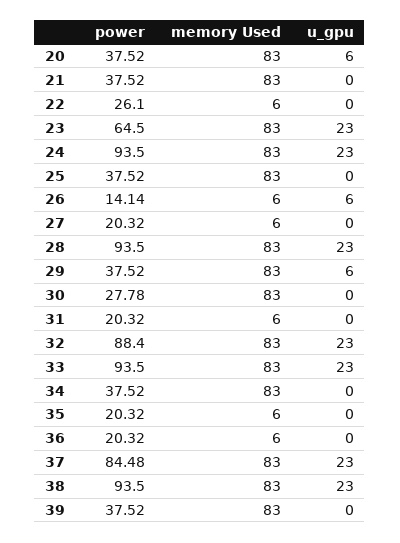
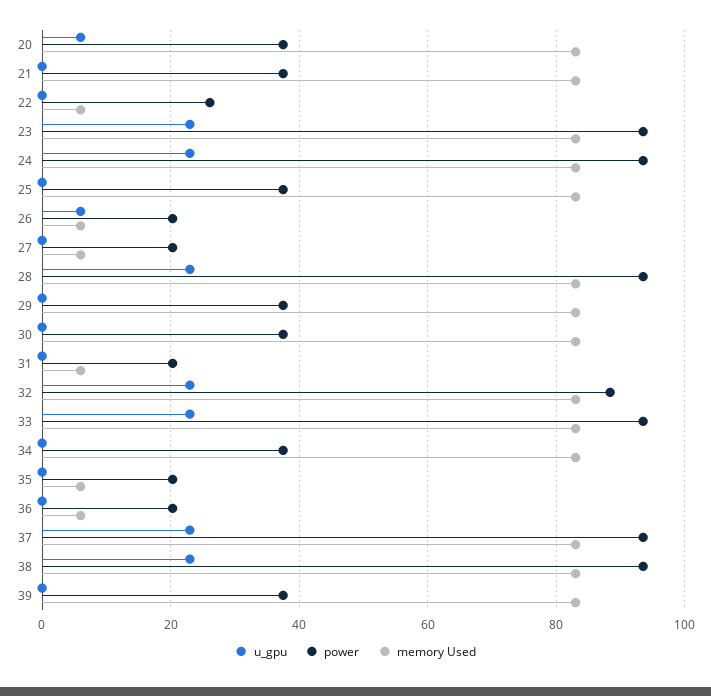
  {
    "power": {
      "20": 37.52,
      "21": 37.52,
      "22": 26.1,
-     "23": 64.5,
+     "23": 94,
      "24": 93.5,
      "25": 37.52,
-     "26": 14.14,
+     "26": 20,
      "27": 20.32,
      "28": 93.5,
      "29": 37.52,
-     "30": 27.78,
+     "30": 38,
      "31": 20.32,
      "32": 88.4,
      "33": 93.5,
      "34": 37.52,
      "35": 20.32,
      "36": 20.32,
-     "37": 84.48,
+     "37": 94,
      "38": 93.5,
      "39": 37.52
    },
    "memory Used": {
      "20": 83,
      "21": 83,
      "22": 6,
      "23": 83,
      "24": 83,
      "25": 83,
      "26": 6,
      "27": 6,
      "28": 83,
      "29": 83,
      "30": 83,
      "31": 6,
      "32": 83,
      "33": 83,
      "34": 83,
      "35": 6,
      "36": 6,
      "37": 83,
      "38": 83,
      "39": 83
    },
    "u_gpu": {
      "20": 6,
      "21": 0,
      "22": 0,
      "23": 23,
      "24": 23,
      "25": 0,
      "26": 6,
      "27": 0,
      "28": 23,
-     "29": 6,
+     "29": 0,
      "30": 0,
      "31": 0,
      "32": 23,
      "33": 23,
      "34": 0,
      "35": 0,
      "36": 0,
      "37": 23,
      "38": 23,
      "39": 0
    }
  }

